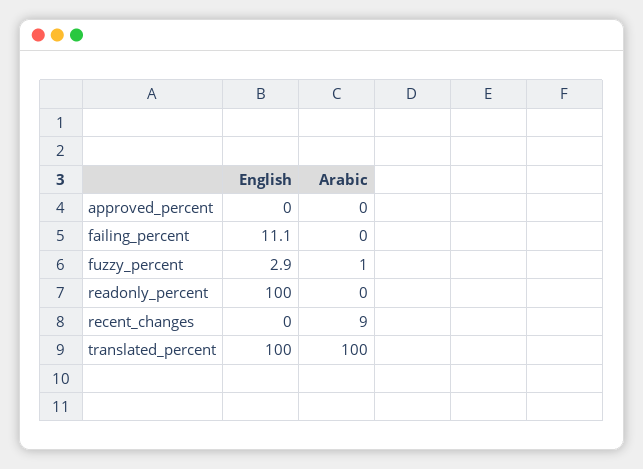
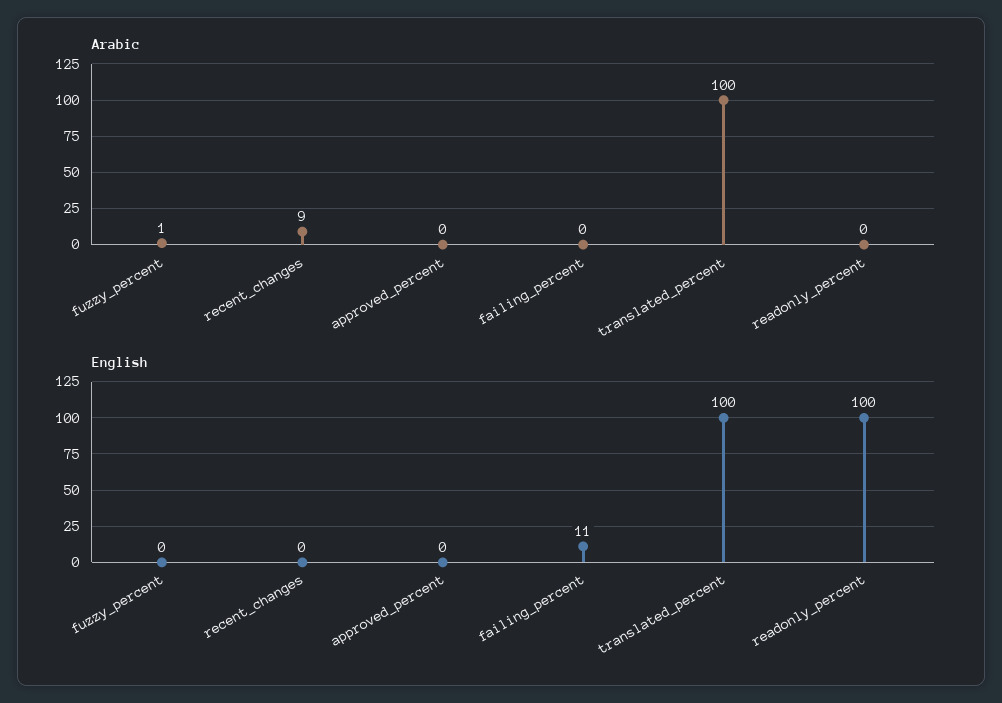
  {
    "English": {
      "approved_percent": 0,
      "failing_percent": 11.1,
-     "fuzzy_percent": 2.9,
+     "fuzzy_percent": 0,
      "readonly_percent": 100,
      "recent_changes": 0,
      "translated_percent": 100
    },
    "Arabic": {
      "approved_percent": 0,
      "failing_percent": 0,
      "fuzzy_percent": 1,
      "readonly_percent": 0,
      "recent_changes": 9,
      "translated_percent": 100
    }
  }

